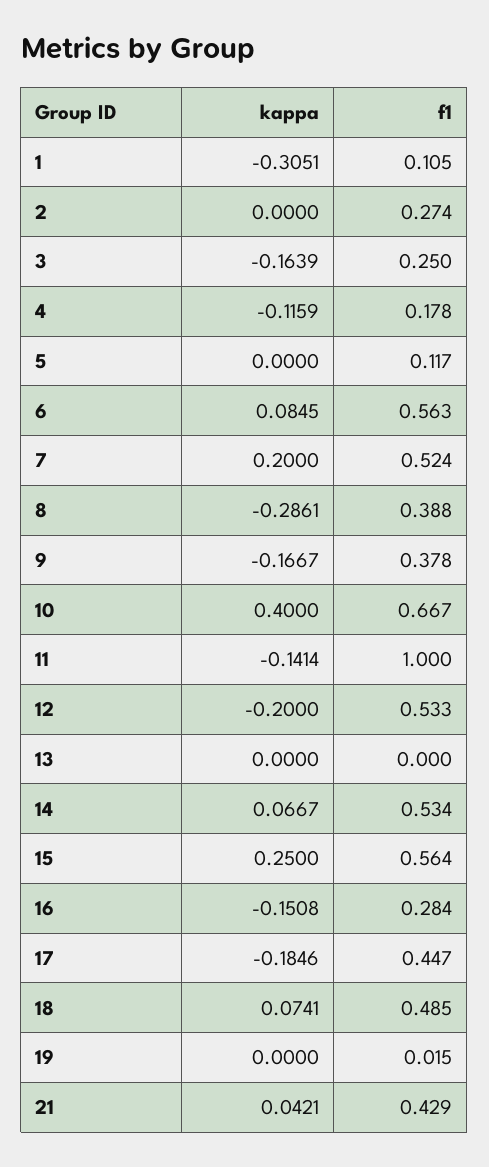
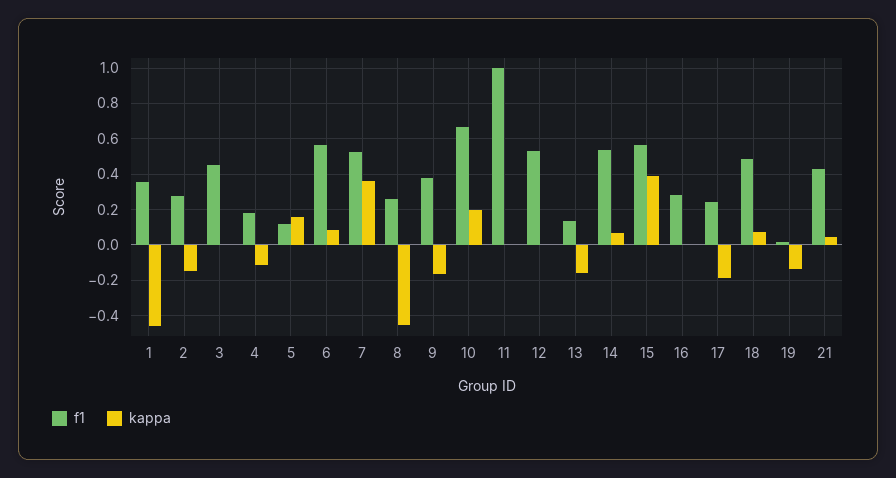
  {
    "kappa": {
-     "1": -0.3051,
+     "1": -0.45,
-     "2": 0,
+     "2": -0.15,
-     "3": -0.1639,
+     "3": 0,
      "4": -0.1159,
-     "5": 0,
+     "5": 0.15,
      "6": 0.0845,
-     "7": 0.2,
+     "7": 0.35,
-     "8": -0.2861,
+     "8": -0.45,
      "9": -0.1667,
-     "10": 0.4,
+     "10": 0.2,
-     "11": -0.1414,
+     "11": 0,
-     "12": -0.2,
+     "12": 0,
-     "13": 0,
+     "13": -0.15,
      "14": 0.0667,
-     "15": 0.25,
+     "15": 0.4,
-     "16": -0.1508,
+     "16": 0,
      "17": -0.1846,
      "18": 0.0741,
-     "19": 0,
+     "19": -0.15,
      "21": 0.0421
    },
    "f1": {
-     "1": 0.105,
+     "1": 0.35,
      "2": 0.274,
-     "3": 0.25,
+     "3": 0.45,
      "4": 0.178,
      "5": 0.117,
      "6": 0.563,
      "7": 0.524,
-     "8": 0.388,
+     "8": 0.25,
      "9": 0.378,
      "10": 0.667,
      "11": 1,
      "12": 0.533,
-     "13": 0,
+     "13": 0.15,
      "14": 0.534,
      "15": 0.564,
      "16": 0.284,
-     "17": 0.447,
+     "17": 0.25,
      "18": 0.485,
      "19": 0.015,
      "21": 0.429
    }
  }

